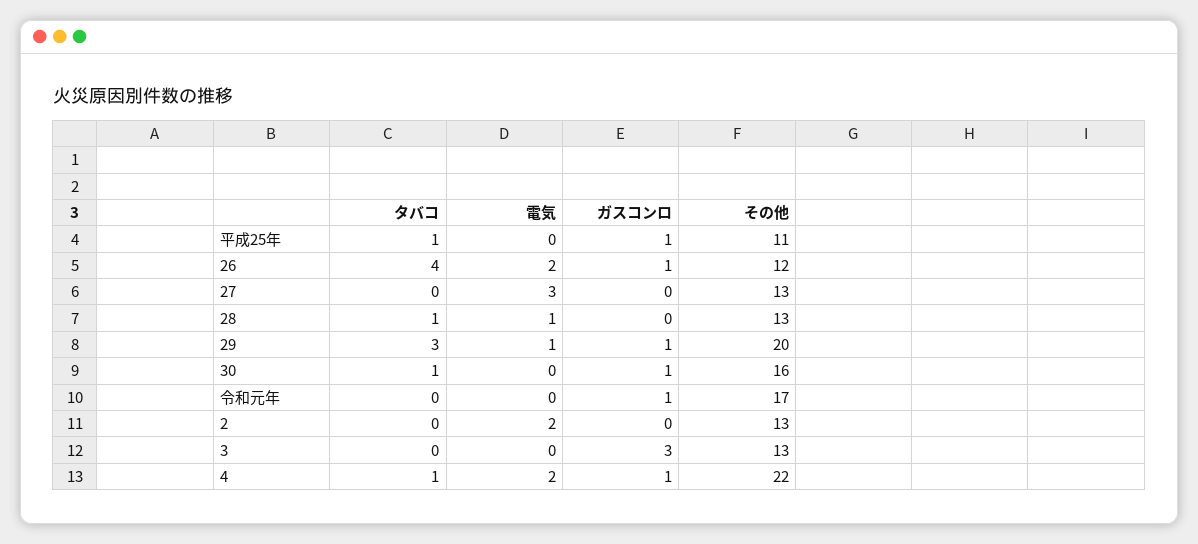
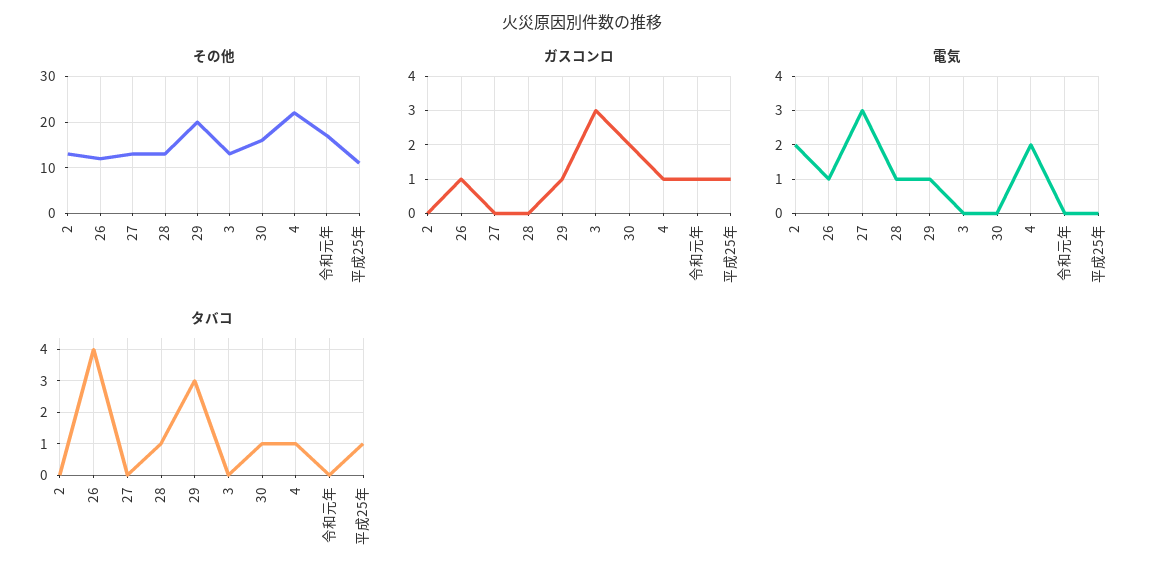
  {
    "タバコ": {
      "平成25年": 1,
      "26": 4,
      "27": 0,
      "28": 1,
      "29": 3,
      "30": 1,
      "令和元年": 0,
      "2": 0,
      "3": 0,
      "4": 1
    },
    "電気": {
      "平成25年": 0,
-     "26": 2,
+     "26": 1,
      "27": 3,
      "28": 1,
      "29": 1,
      "30": 0,
      "令和元年": 0,
      "2": 2,
      "3": 0,
      "4": 2
    },
    "ガスコンロ": {
      "平成25年": 1,
      "26": 1,
      "27": 0,
      "28": 0,
      "29": 1,
-     "30": 1,
+     "30": 2,
      "令和元年": 1,
      "2": 0,
      "3": 3,
      "4": 1
    },
    "その他": {
      "平成25年": 11,
      "26": 12,
      "27": 13,
      "28": 13,
      "29": 20,
      "30": 16,
      "令和元年": 17,
      "2": 13,
      "3": 13,
      "4": 22
    }
  }

